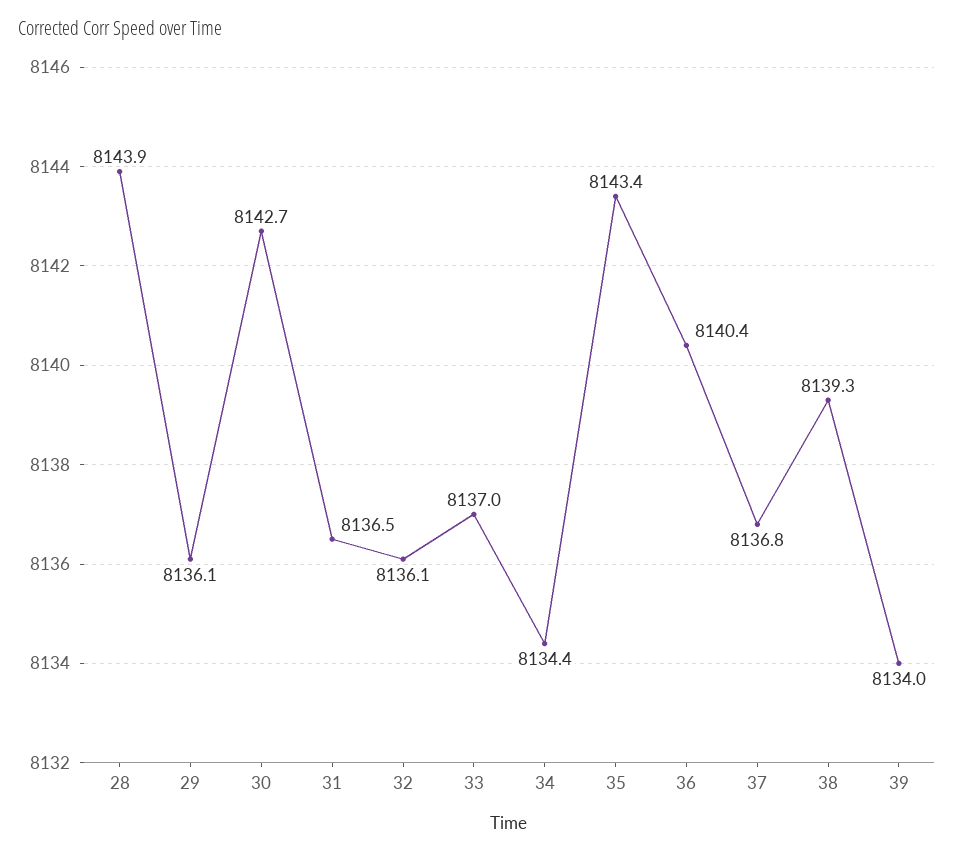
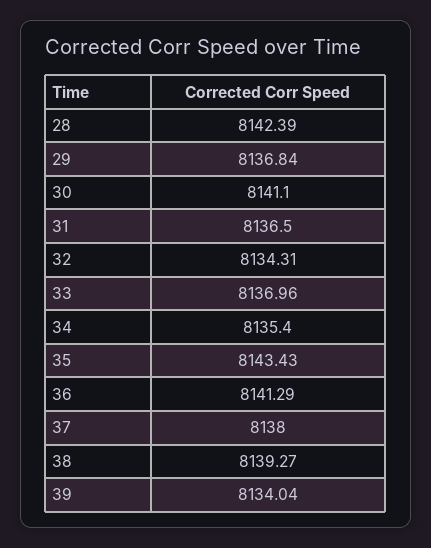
  {
-   "28": 8143.9,
+   "28": 8142.39,
-   "29": 8136.1,
+   "29": 8136.84,
-   "30": 8142.7,
+   "30": 8141.1,
    "31": 8136.5,
-   "32": 8136.1,
+   "32": 8134.31,
    "33": 8136.96,
-   "34": 8134.4,
+   "34": 8135.4,
    "35": 8143.43,
-   "36": 8140.4,
+   "36": 8141.29,
-   "37": 8136.8,
+   "37": 8138,
    "38": 8139.27,
    "39": 8134.04
  }

